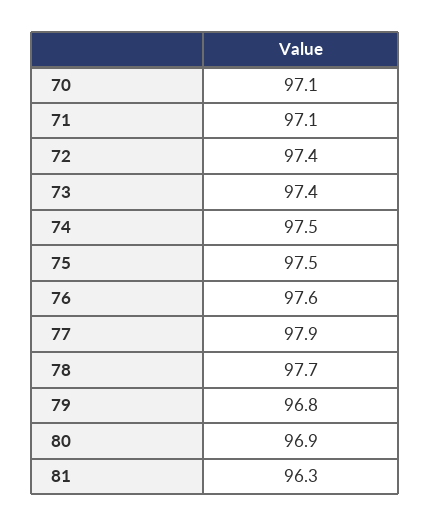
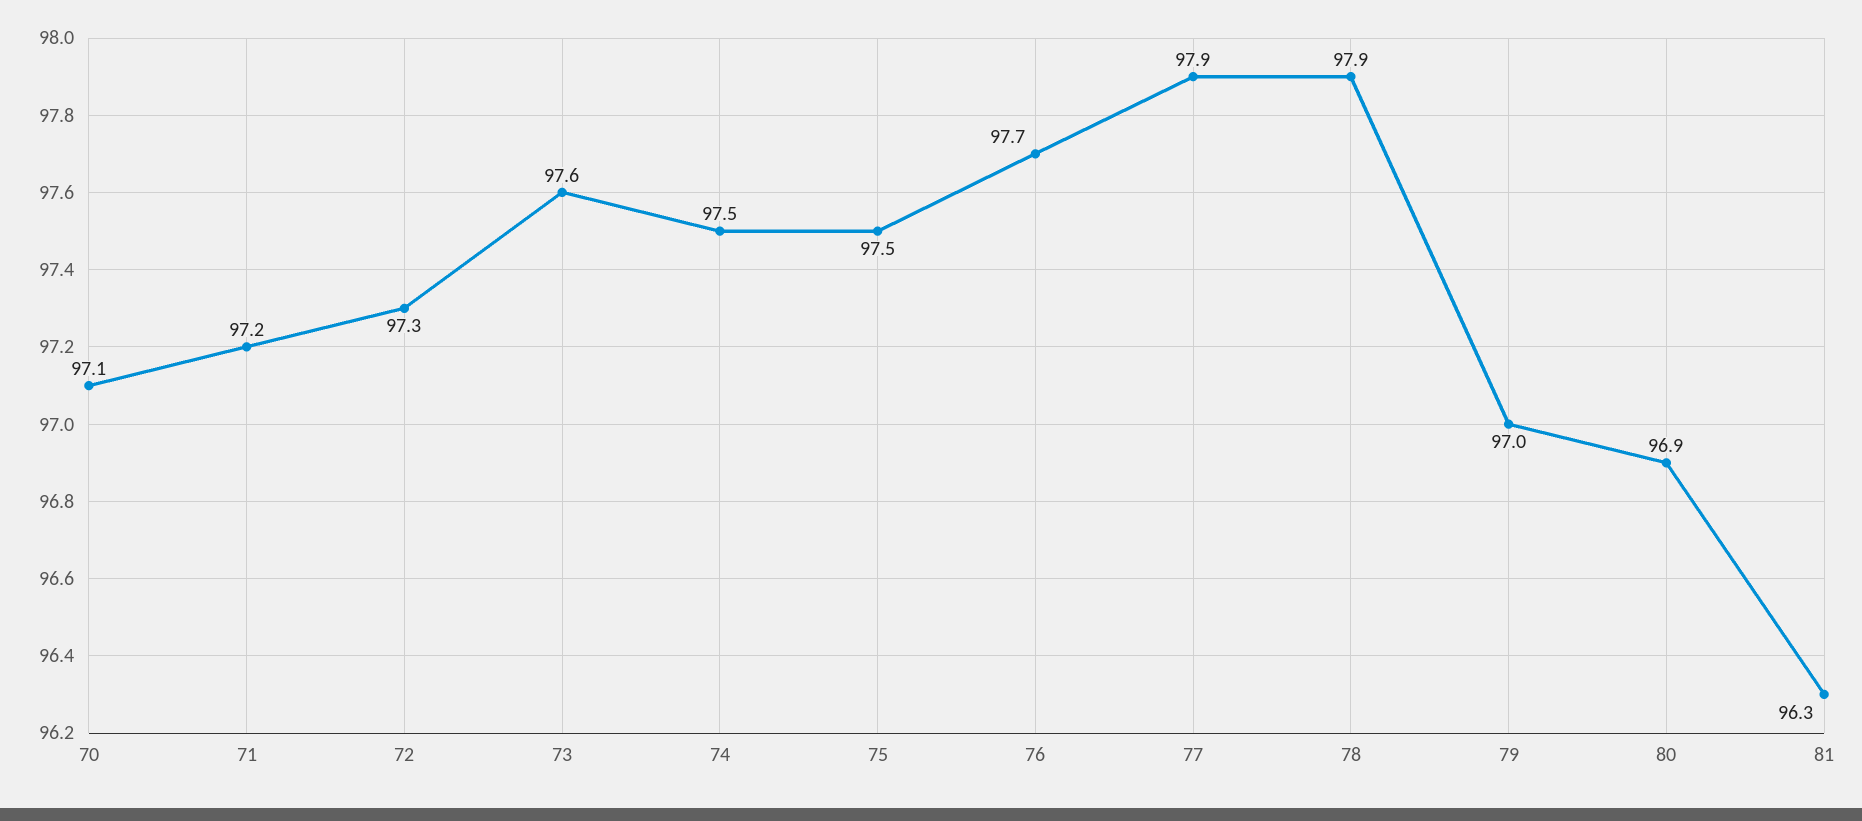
  {
    "70": 97.1,
-   "71": 97.1,
+   "71": 97.2,
-   "72": 97.4,
+   "72": 97.3,
-   "73": 97.4,
+   "73": 97.6,
    "74": 97.5,
    "75": 97.5,
-   "76": 97.6,
+   "76": 97.7,
    "77": 97.9,
-   "78": 97.7,
+   "78": 97.9,
-   "79": 96.8,
+   "79": 97,
    "80": 96.9,
    "81": 96.3
  }

